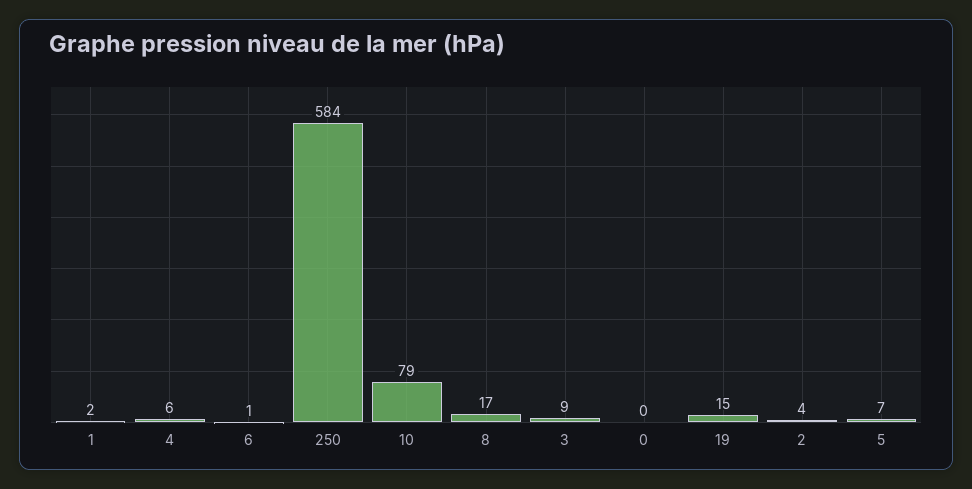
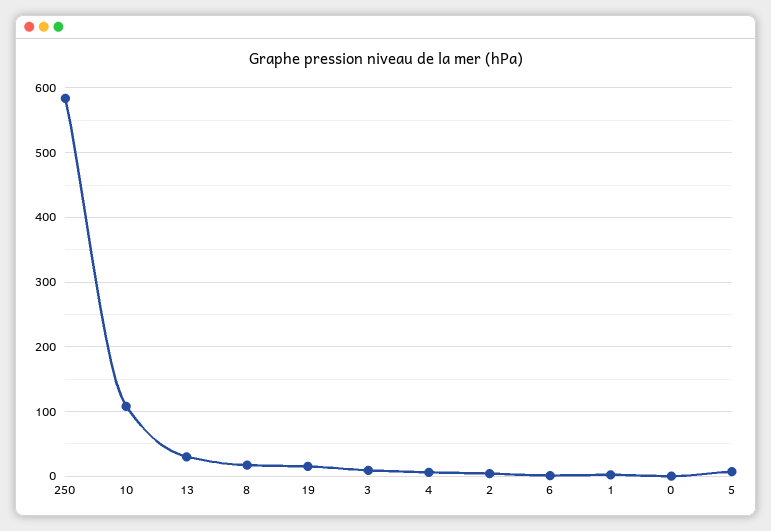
  {
    "1": 2,
    "4": 6,
    "6": 1,
    "250": 584,
-   "10": 79,
+   "10": 110,
    "8": 17,
    "3": 9,
    "0": 0,
    "19": 15,
    "2": 4,
-   "5": 7
+   "5": 7,
+   "13": 30
  }

